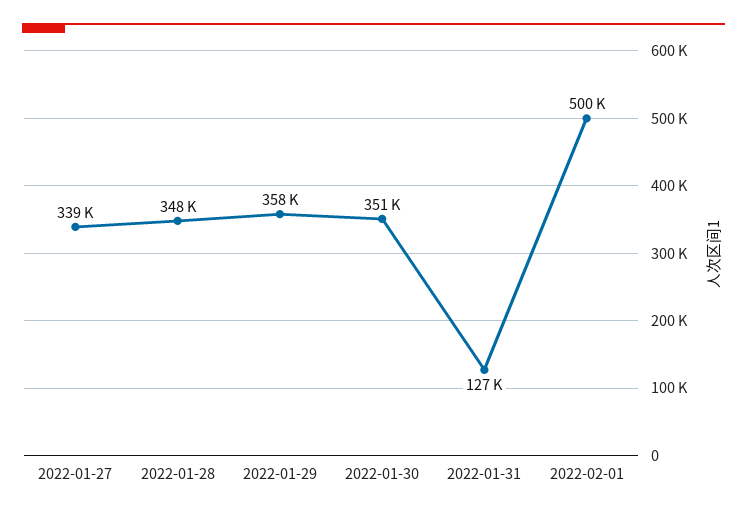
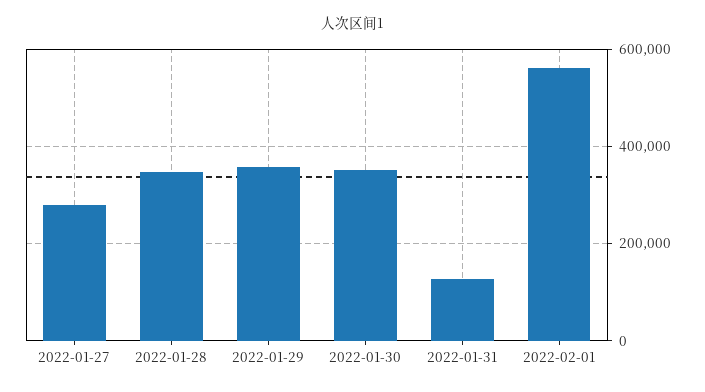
  {
-   "2022-01-27": 339000,
+   "2022-01-27": 280000,
    "2022-01-28": 348000,
    "2022-01-29": 358000,
    "2022-01-30": 351000,
    "2022-01-31": 127000,
-   "2022-02-01": 500000
+   "2022-02-01": 560000
  }

